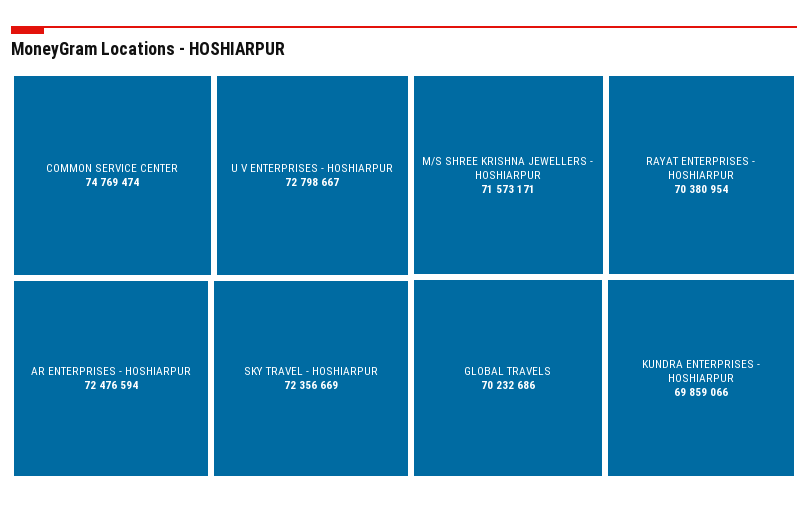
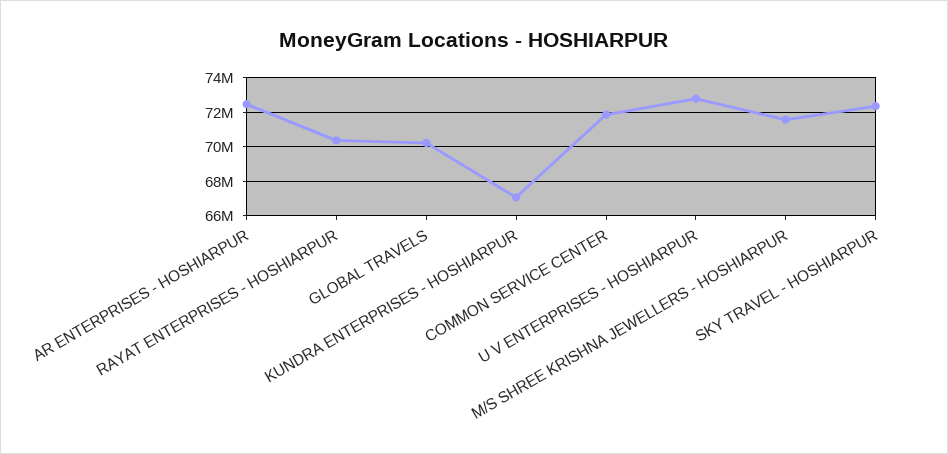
  {
-   "COMMON SERVICE CENTER": 74769474,
+   "COMMON SERVICE CENTER": 72000000,
    "U V ENTERPRISES - HOSHIARPUR": 72798667,
    "AR ENTERPRISES - HOSHIARPUR": 72476594,
    "SKY TRAVEL - HOSHIARPUR": 72356669,
    "M/S SHREE KRISHNA JEWELLERS - HOSHIARPUR": 71573171,
    "RAYAT ENTERPRISES - HOSHIARPUR": 70380954,
    "GLOBAL TRAVELS": 70232686,
-   "KUNDRA ENTERPRISES - HOSHIARPUR": 69859066
+   "KUNDRA ENTERPRISES - HOSHIARPUR": 67000000
  }

